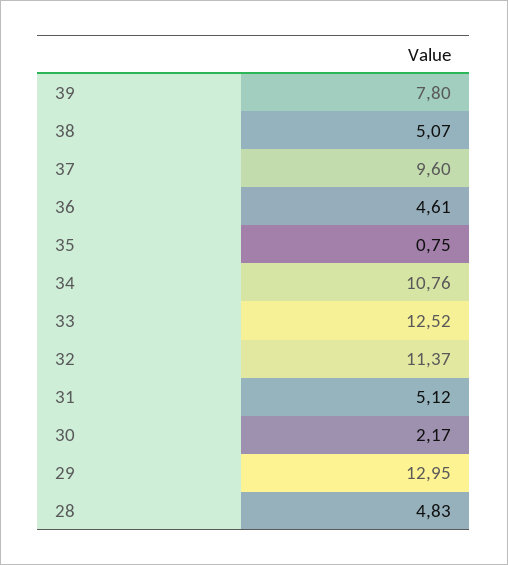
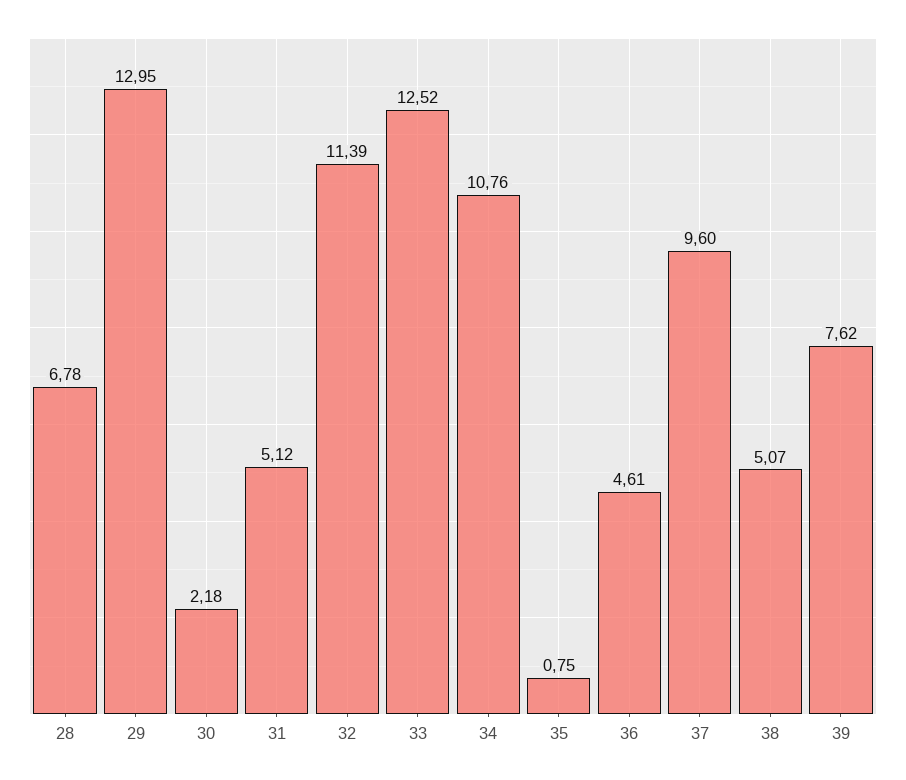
  {
-   "39": 7.8,
+   "39": 7.62,
    "38": 5.07,
    "37": 9.6,
    "36": 4.61,
    "35": 0.75,
    "34": 10.76,
    "33": 12.52,
-   "32": 11.37,
+   "32": 11.39,
    "31": 5.12,
-   "30": 2.17,
+   "30": 2.18,
    "29": 12.95,
-   "28": 4.83
+   "28": 6.78
  }

